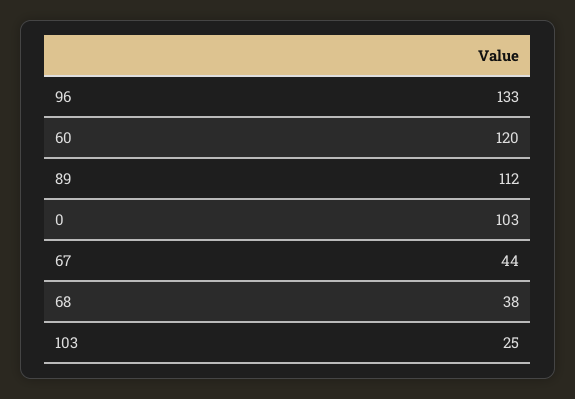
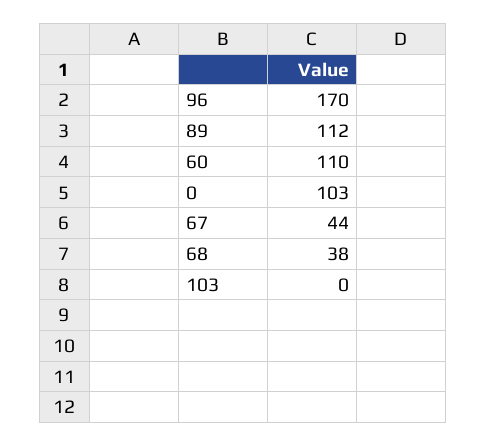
  {
-   "96": 133,
+   "96": 170,
-   "60": 120,
+   "60": 110,
    "89": 112,
    "0": 103,
    "67": 44,
    "68": 38,
-   "103": 25
+   "103": 0
  }

